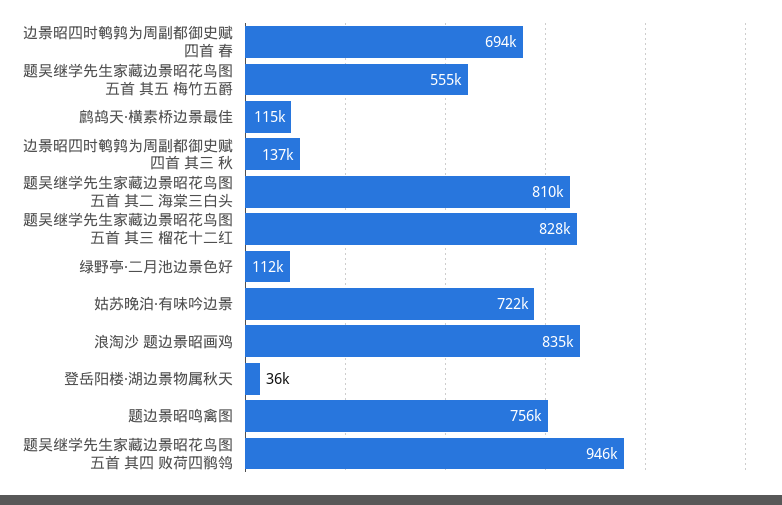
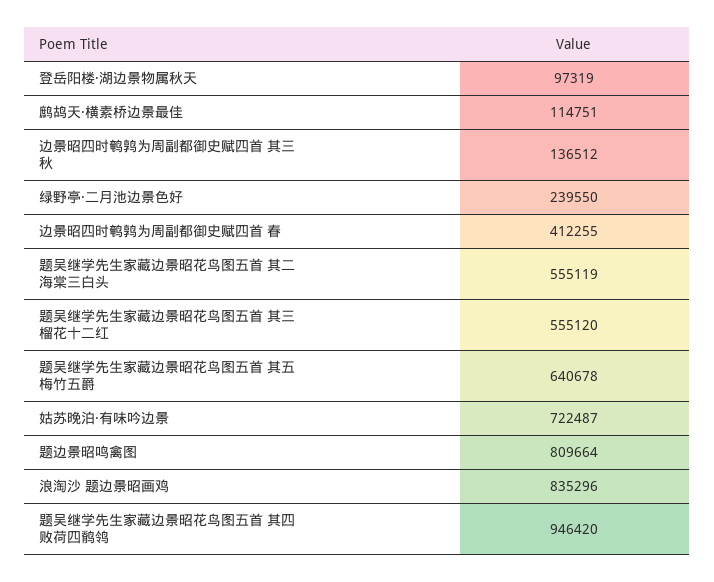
  {
-   "边景昭四时鹌鹑为周副都御史赋四首 春": 694000,
+   "边景昭四时鹌鹑为周副都御史赋四首 春": 412255,
-   "题吴继学先生家藏边景昭花鸟图五首 其五 梅竹五爵": 555000,
+   "题吴继学先生家藏边景昭花鸟图五首 其五 梅竹五爵": 640678,
    "鹧鸪天·横素桥边景最佳": 114751,
    "边景昭四时鹌鹑为周副都御史赋四首 其三 秋": 136512,
-   "题吴继学先生家藏边景昭花鸟图五首 其二 海棠三白头": 810000,
+   "题吴继学先生家藏边景昭花鸟图五首 其二 海棠三白头": 555119,
-   "题吴继学先生家藏边景昭花鸟图五首 其三 榴花十二红": 828000,
+   "题吴继学先生家藏边景昭花鸟图五首 其三 榴花十二红": 555120,
-   "绿野亭·二月池边景色好": 112000,
+   "绿野亭·二月池边景色好": 239550,
    "姑苏晚泊·有味吟边景": 722487,
    "浪淘沙 题边景昭画鸡": 835296,
-   "登岳阳楼·湖边景物属秋天": 36000,
+   "登岳阳楼·湖边景物属秋天": 97319,
-   "题边景昭鸣禽图": 756000,
+   "题边景昭鸣禽图": 809664,
    "题吴继学先生家藏边景昭花鸟图五首 其四 败荷四鹡鸰": 946420
  }

